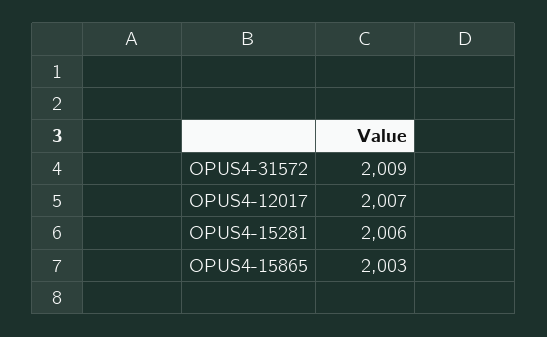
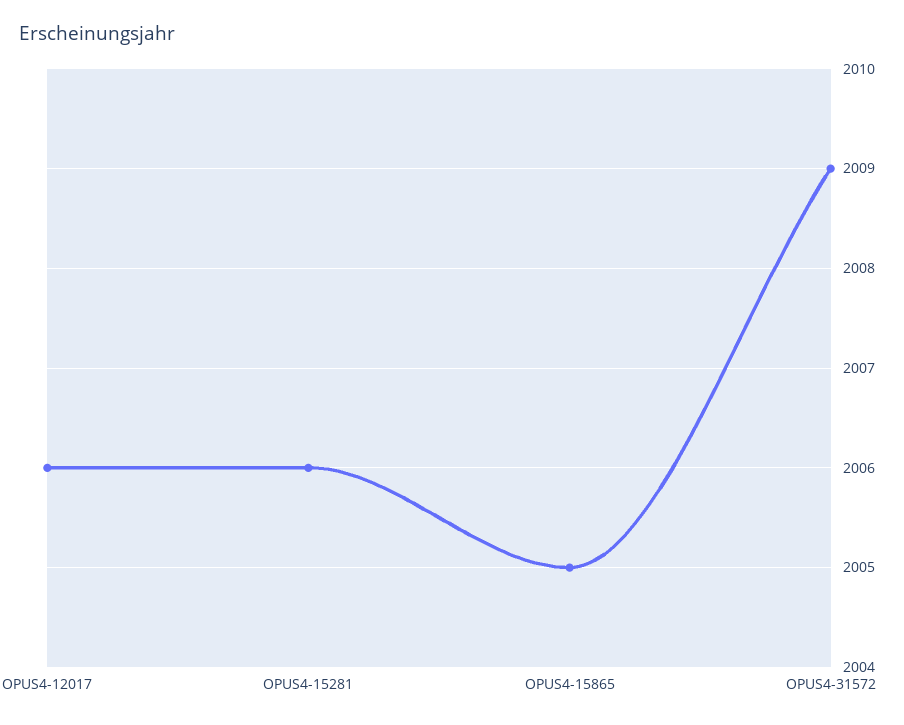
  {
    "OPUS4-31572": 2009,
-   "OPUS4-12017": 2007,
+   "OPUS4-12017": 2006,
    "OPUS4-15281": 2006,
-   "OPUS4-15865": 2003
+   "OPUS4-15865": 2005
  }

